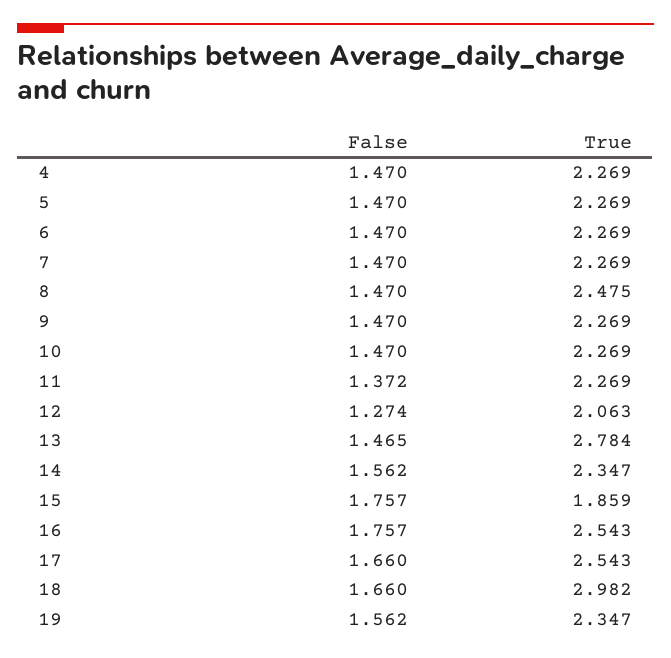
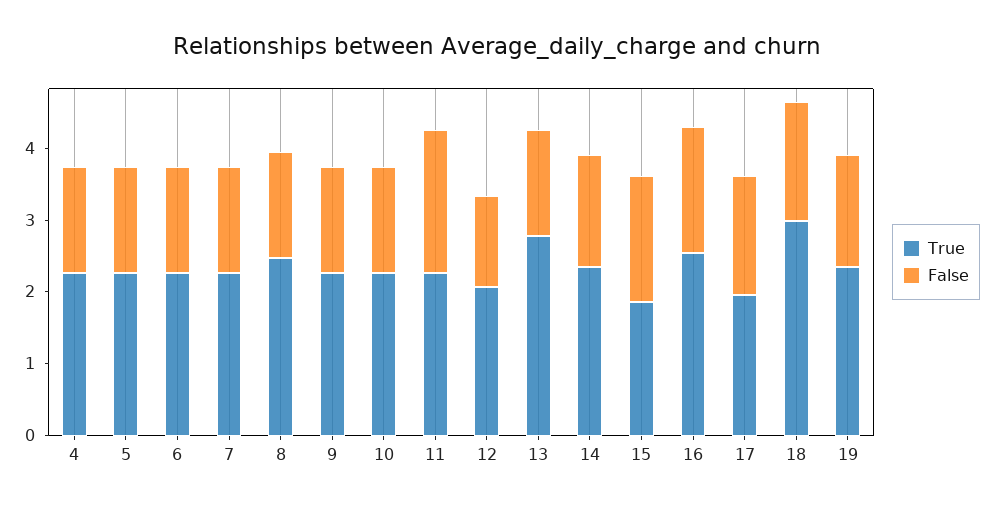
  {
    "False": {
      "4": 1.47,
      "5": 1.47,
      "6": 1.47,
      "7": 1.47,
      "8": 1.47,
      "9": 1.47,
      "10": 1.47,
-     "11": 1.372,
+     "11": 2,
      "12": 1.274,
      "13": 1.465,
      "14": 1.562,
      "15": 1.757,
      "16": 1.757,
      "17": 1.66,
      "18": 1.66,
      "19": 1.562
    },
    "True": {
      "4": 2.269,
      "5": 2.269,
      "6": 2.269,
      "7": 2.269,
      "8": 2.475,
      "9": 2.269,
      "10": 2.269,
      "11": 2.269,
      "12": 2.063,
      "13": 2.784,
      "14": 2.347,
      "15": 1.859,
      "16": 2.543,
-     "17": 2.543,
+     "17": 2,
      "18": 2.982,
      "19": 2.347
    }
  }

